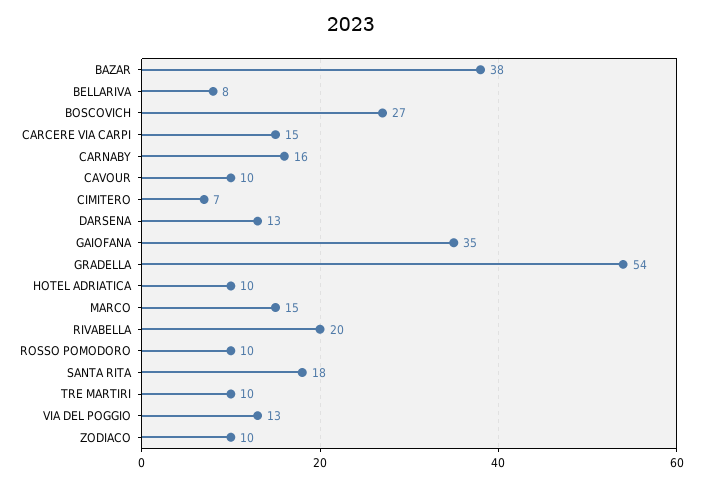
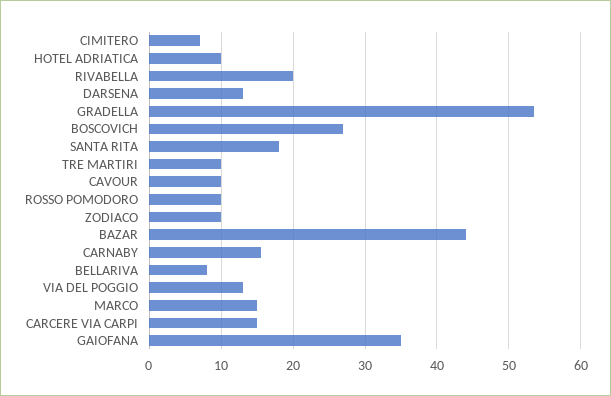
  {
-   "BAZAR": 38,
+   "BAZAR": 44,
    "BELLARIVA": 8,
    "BOSCOVICH": 27,
    "CARCERE VIA CARPI": 15,
    "CARNABY": 16,
    "CAVOUR": 10,
    "CIMITERO": 7,
    "DARSENA": 13,
    "GAIOFANA": 35,
    "GRADELLA": 54,
    "HOTEL ADRIATICA": 10,
    "MARCO": 15,
    "RIVABELLA": 20,
    "ROSSO POMODORO": 10,
    "SANTA RITA": 18,
    "TRE MARTIRI": 10,
    "VIA DEL POGGIO": 13,
    "ZODIACO": 10
  }

